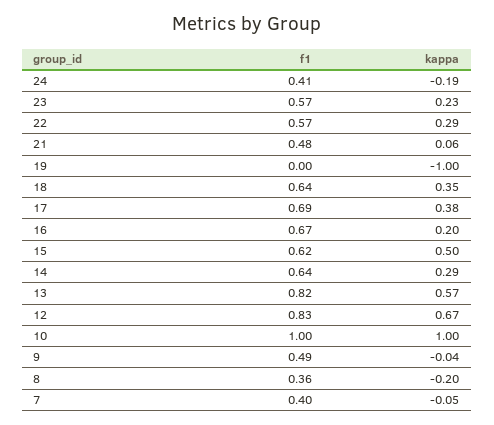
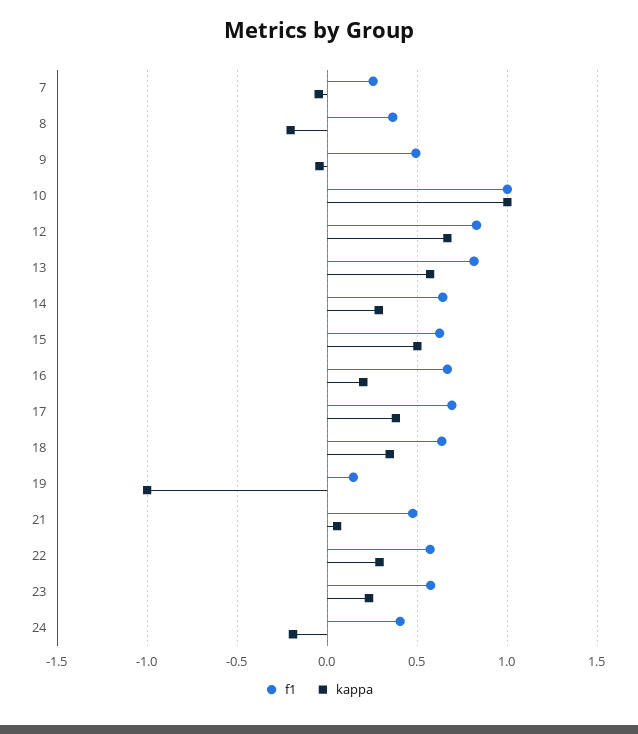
  {
    "f1": {
      "24": 0.41,
      "23": 0.57,
      "22": 0.57,
      "21": 0.48,
-     "19": 0,
+     "19": 0.15,
      "18": 0.64,
      "17": 0.69,
      "16": 0.67,
      "15": 0.62,
      "14": 0.64,
      "13": 0.82,
      "12": 0.83,
      "10": 1,
      "9": 0.49,
      "8": 0.36,
-     "7": 0.4
+     "7": 0.25
    },
    "kappa": {
      "24": -0.19,
      "23": 0.23,
      "22": 0.29,
      "21": 0.06,
      "19": -1,
      "18": 0.35,
      "17": 0.38,
      "16": 0.2,
      "15": 0.5,
      "14": 0.29,
      "13": 0.57,
      "12": 0.67,
      "10": 1,
      "9": -0.04,
      "8": -0.2,
      "7": -0.05
    }
  }

